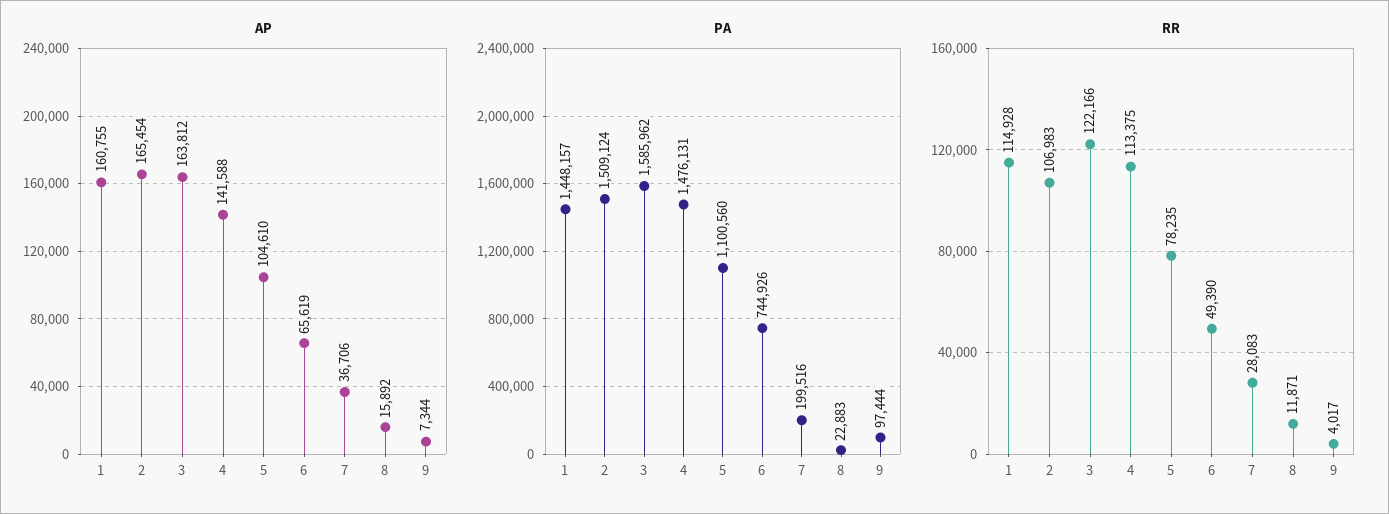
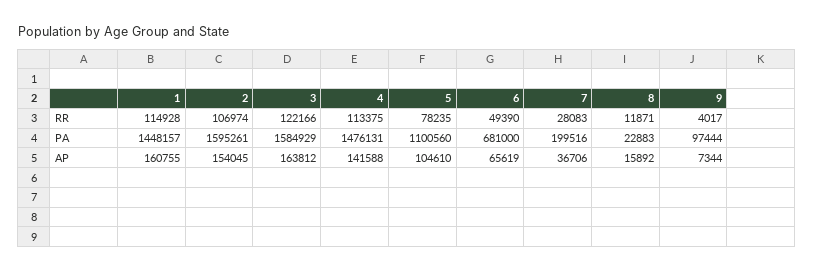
  {
    "AP": {
      "1": 160755,
-     "2": 165454,
+     "2": 154045,
      "3": 163812,
      "4": 141588,
      "5": 104610,
      "6": 65619,
      "7": 36706,
      "8": 15892,
      "9": 7344
    },
    "PA": {
      "1": 1448157,
-     "2": 1509124,
+     "2": 1595261,
-     "3": 1585962,
+     "3": 1584929,
      "4": 1476131,
      "5": 1100560,
-     "6": 744926,
+     "6": 681000,
      "7": 199516,
      "8": 22883,
      "9": 97444
    },
    "RR": {
      "1": 114928,
-     "2": 106983,
+     "2": 106974,
      "3": 122166,
      "4": 113375,
      "5": 78235,
      "6": 49390,
      "7": 28083,
      "8": 11871,
      "9": 4017
    }
  }

